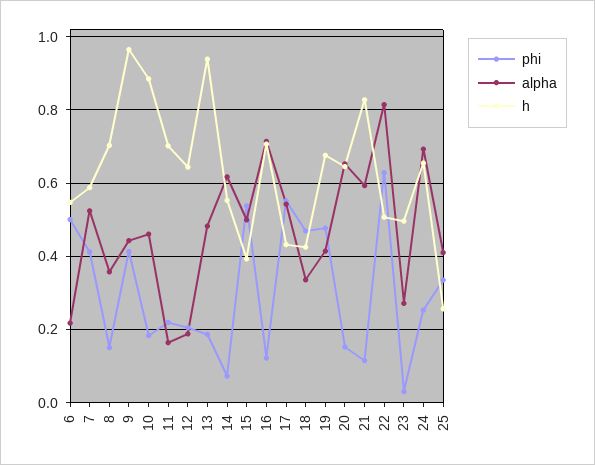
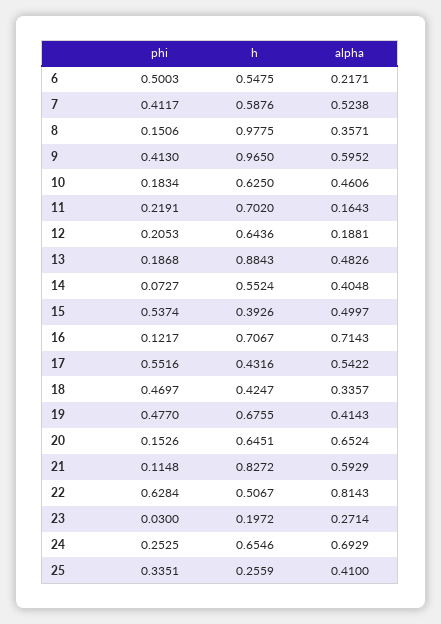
  {
    "phi": {
      "6": 0.5003,
      "7": 0.4117,
      "8": 0.1506,
      "9": 0.413,
      "10": 0.1834,
      "11": 0.2191,
      "12": 0.2053,
      "13": 0.1868,
      "14": 0.0727,
      "15": 0.5374,
      "16": 0.1217,
      "17": 0.5516,
      "18": 0.4697,
      "19": 0.477,
      "20": 0.1526,
      "21": 0.1148,
      "22": 0.6284,
      "23": 0.03,
      "24": 0.2525,
      "25": 0.3351
    },
    "alpha": {
      "6": 0.2171,
      "7": 0.5238,
      "8": 0.3571,
-     "9": 0.44,
+     "9": 0.5952,
      "10": 0.4606,
      "11": 0.1643,
      "12": 0.1881,
      "13": 0.4826,
-     "14": 0.62,
+     "14": 0.4048,
      "15": 0.4997,
      "16": 0.7143,
      "17": 0.5422,
      "18": 0.3357,
      "19": 0.4143,
      "20": 0.6524,
      "21": 0.5929,
      "22": 0.8143,
      "23": 0.2714,
      "24": 0.6929,
      "25": 0.41
    },
    "h": {
      "6": 0.5475,
      "7": 0.5876,
-     "8": 0.7,
+     "8": 0.9775,
      "9": 0.965,
-     "10": 0.88,
+     "10": 0.625,
      "11": 0.702,
      "12": 0.6436,
-     "13": 0.94,
+     "13": 0.8843,
      "14": 0.5524,
      "15": 0.3926,
      "16": 0.7067,
      "17": 0.4316,
      "18": 0.4247,
      "19": 0.6755,
      "20": 0.6451,
      "21": 0.8272,
      "22": 0.5067,
-     "23": 0.5,
+     "23": 0.1972,
      "24": 0.6546,
      "25": 0.2559
    }
  }

